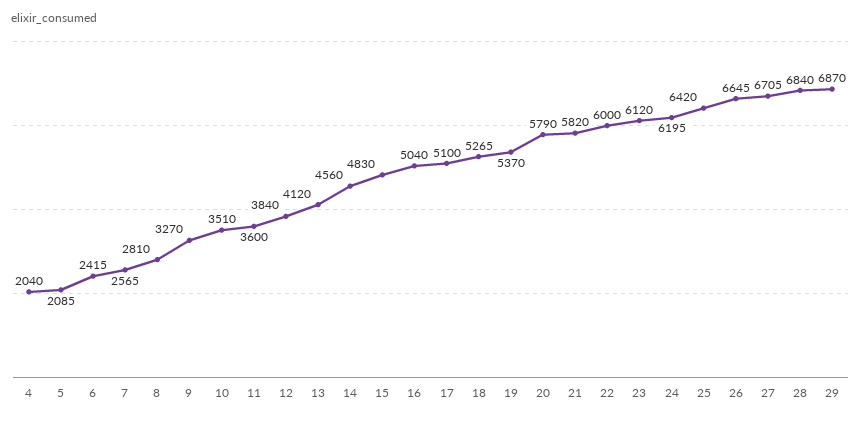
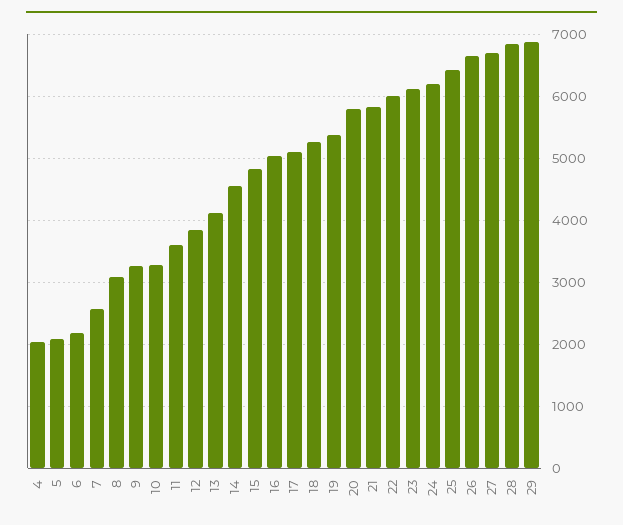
  {
    "4": 2040,
    "5": 2085,
-   "6": 2415,
+   "6": 2200,
    "7": 2565,
-   "8": 2810,
+   "8": 3100,
    "9": 3270,
-   "10": 3510,
+   "10": 3300,
    "11": 3600,
    "12": 3840,
    "13": 4120,
    "14": 4560,
    "15": 4830,
    "16": 5040,
    "17": 5100,
    "18": 5265,
    "19": 5370,
    "20": 5790,
    "21": 5820,
    "22": 6000,
    "23": 6120,
    "24": 6195,
    "25": 6420,
    "26": 6645,
    "27": 6705,
    "28": 6840,
    "29": 6870
  }

